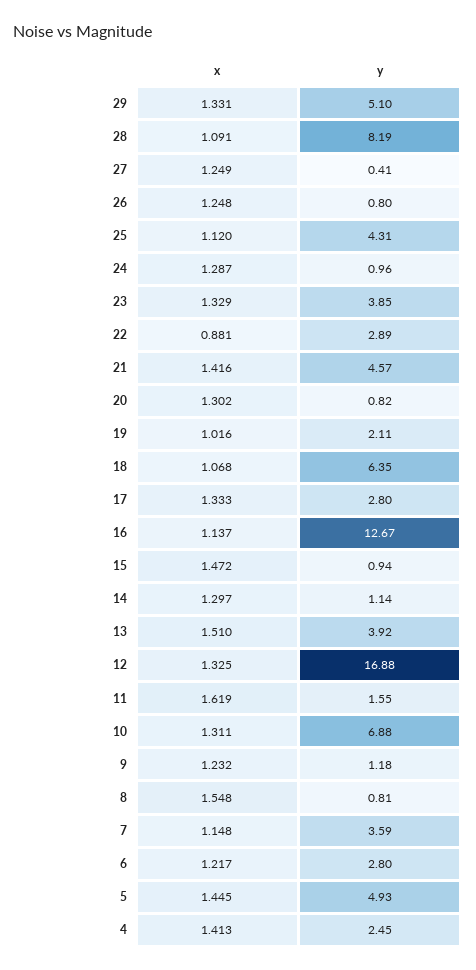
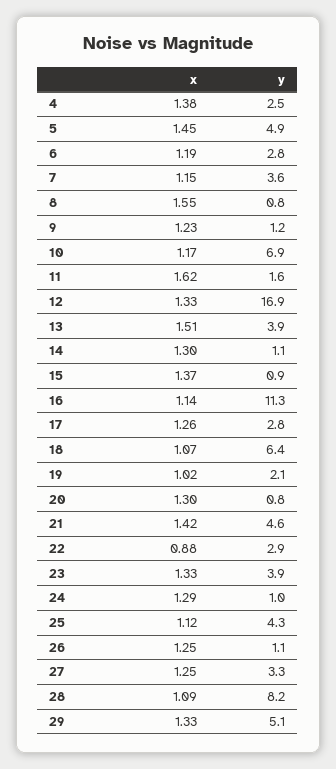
  {
    "x": {
      "29": 1.331,
      "28": 1.091,
      "27": 1.249,
      "26": 1.248,
      "25": 1.12,
      "24": 1.287,
      "23": 1.329,
      "22": 0.881,
      "21": 1.416,
      "20": 1.302,
      "19": 1.016,
      "18": 1.068,
-     "17": 1.333,
+     "17": 1.26,
      "16": 1.137,
-     "15": 1.472,
+     "15": 1.37,
      "14": 1.297,
      "13": 1.51,
      "12": 1.325,
      "11": 1.619,
-     "10": 1.311,
+     "10": 1.17,
      "9": 1.232,
      "8": 1.548,
      "7": 1.148,
-     "6": 1.217,
+     "6": 1.19,
      "5": 1.445,
-     "4": 1.413
+     "4": 1.38
    },
    "y": {
      "29": 5.1,
      "28": 8.19,
-     "27": 0.41,
+     "27": 3.3,
-     "26": 0.8,
+     "26": 1.1,
      "25": 4.31,
      "24": 0.96,
      "23": 3.85,
      "22": 2.89,
      "21": 4.57,
      "20": 0.82,
      "19": 2.11,
      "18": 6.35,
      "17": 2.8,
-     "16": 12.67,
+     "16": 11.3,
      "15": 0.94,
      "14": 1.14,
      "13": 3.92,
      "12": 16.88,
      "11": 1.55,
      "10": 6.88,
      "9": 1.18,
      "8": 0.81,
      "7": 3.59,
      "6": 2.8,
      "5": 4.93,
      "4": 2.45
    }
  }

